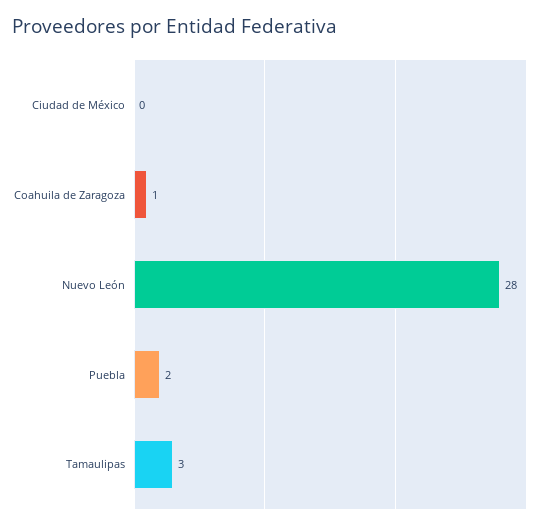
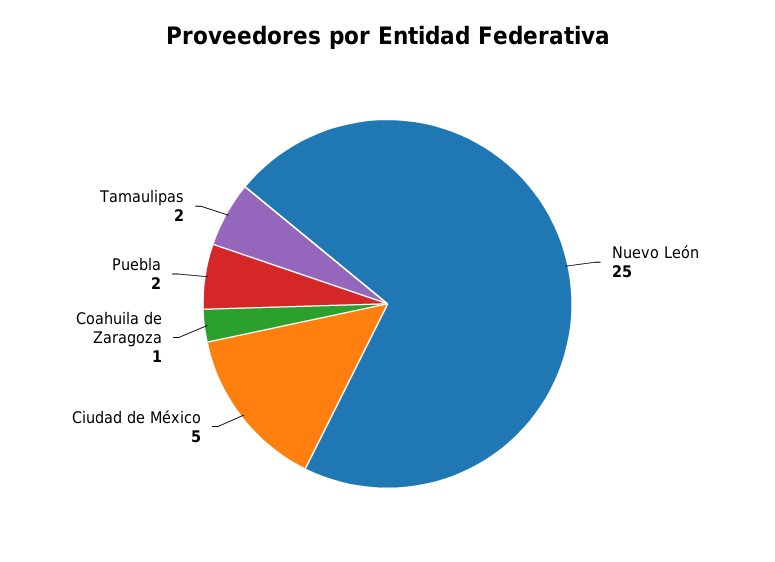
  {
-   "Ciudad de México": 0,
+   "Ciudad de México": 5,
    "Coahuila de Zaragoza": 1,
-   "Nuevo León": 28,
+   "Nuevo León": 25,
    "Puebla": 2,
-   "Tamaulipas": 3
+   "Tamaulipas": 2
  }

